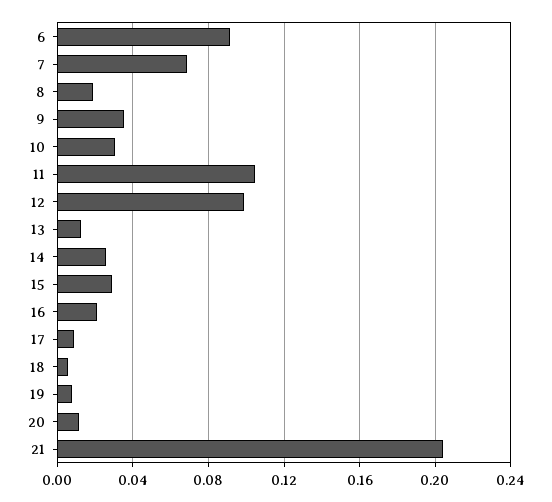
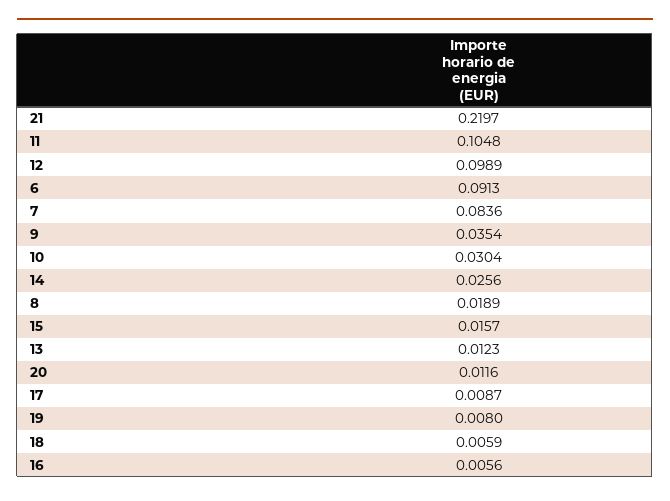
  {
    "6": 0.0913,
-   "7": 0.07,
+   "7": 0.0836,
    "8": 0.0189,
    "9": 0.0354,
    "10": 0.0304,
    "11": 0.1048,
    "12": 0.0989,
    "13": 0.0123,
    "14": 0.0256,
-   "15": 0.03,
+   "15": 0.0157,
-   "16": 0.02,
+   "16": 0.0056,
    "17": 0.0087,
    "18": 0.0059,
    "19": 0.008,
    "20": 0.0116,
-   "21": 0.205
+   "21": 0.2197
  }

